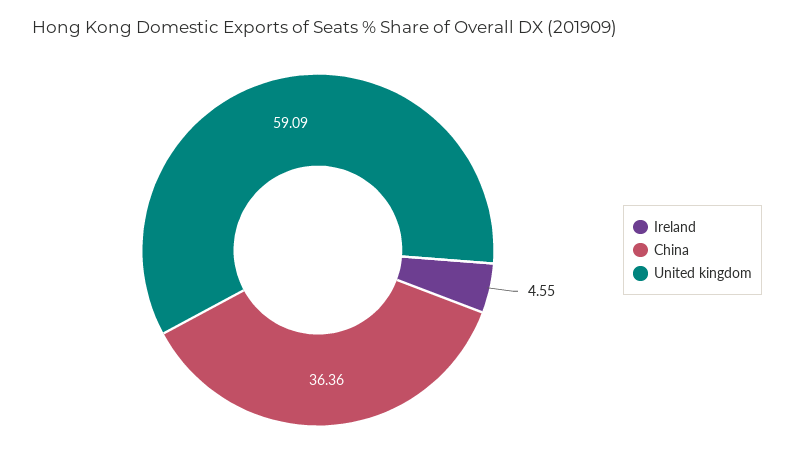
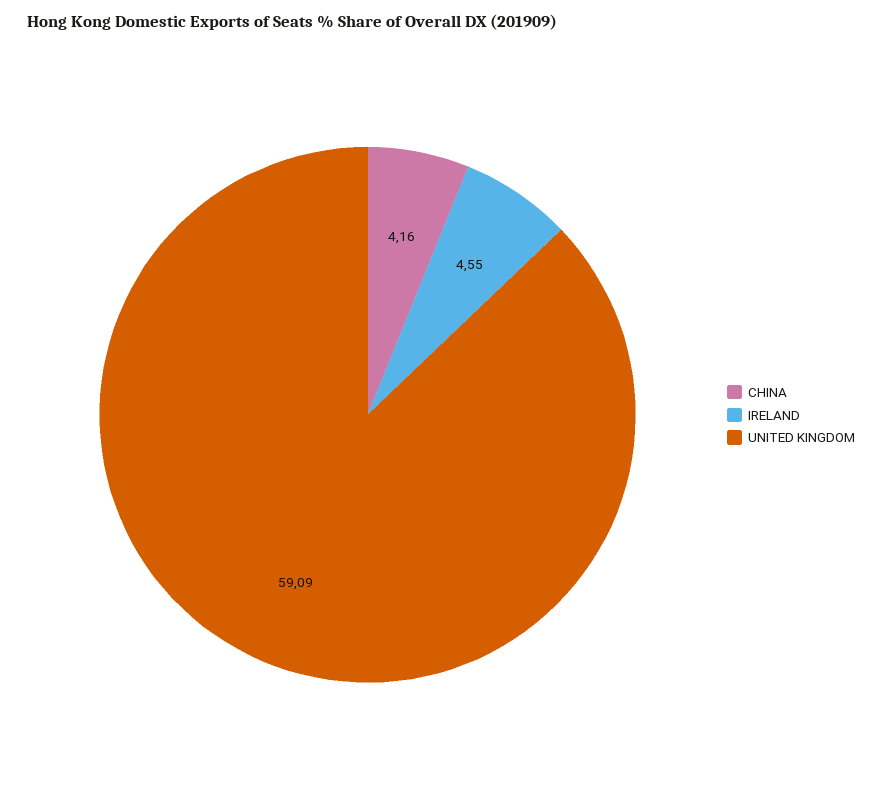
  {
    "Ireland": 4.55,
-   "China": 36.36,
+   "China": 4.16,
    "United kingdom": 59.09
  }

